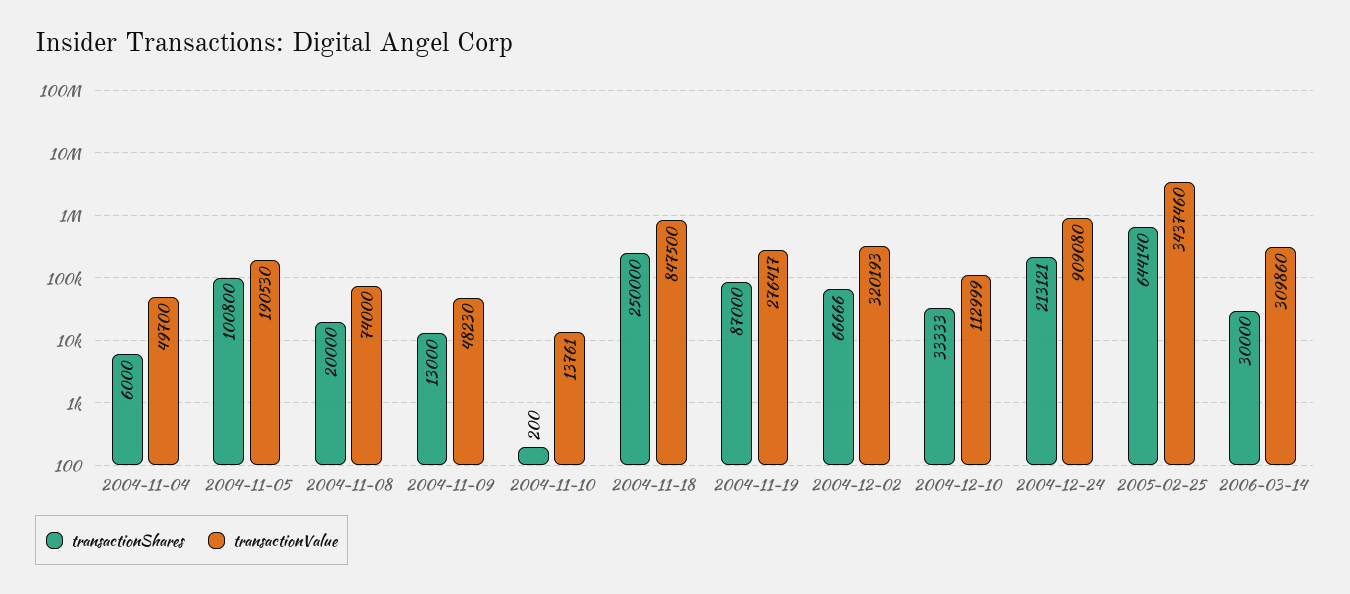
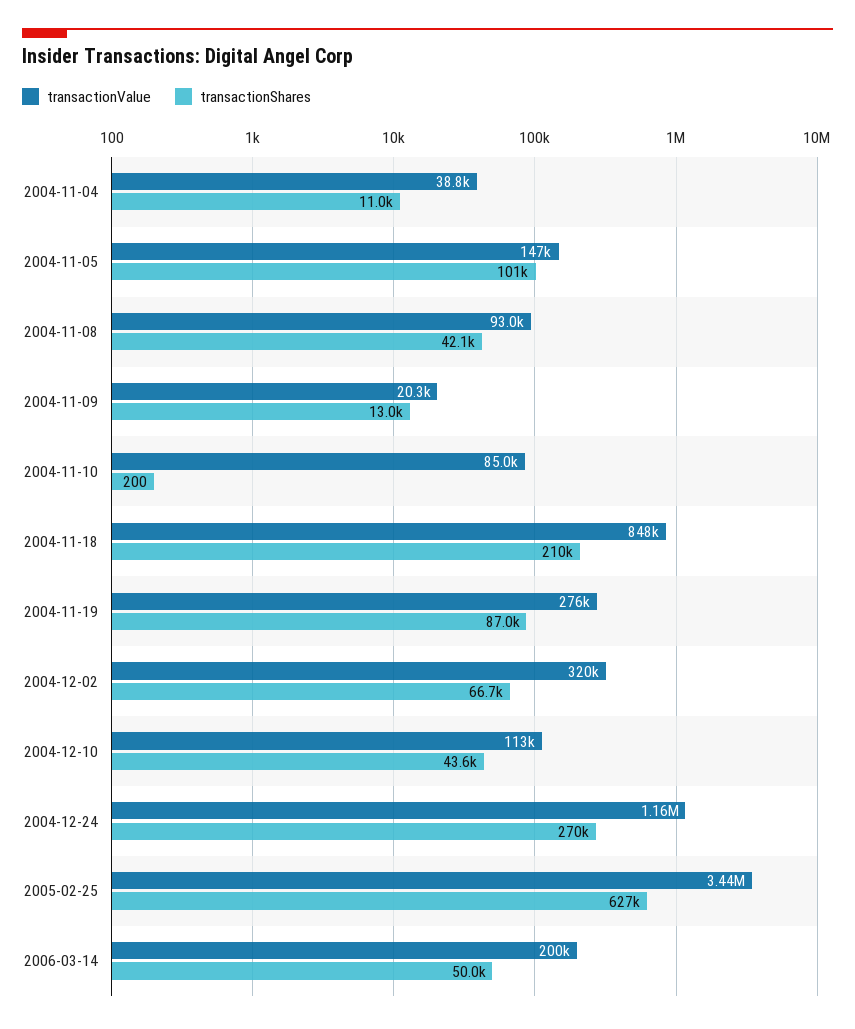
  {
    "transactionShares": {
-     "2004-11-04": 6000,
+     "2004-11-04": 11000,
      "2004-11-05": 100800,
-     "2004-11-08": 20000,
+     "2004-11-08": 42100,
      "2004-11-09": 13000,
      "2004-11-10": 200,
-     "2004-11-18": 250000,
+     "2004-11-18": 210000,
      "2004-11-19": 87000,
      "2004-12-02": 66666,
-     "2004-12-10": 33333,
+     "2004-12-10": 43600,
-     "2004-12-24": 213121,
+     "2004-12-24": 270000,
-     "2005-02-25": 644140,
+     "2005-02-25": 627000,
-     "2006-03-14": 30000
+     "2006-03-14": 50000
    },
    "transactionValue": {
-     "2004-11-04": 49700,
+     "2004-11-04": 38800,
-     "2004-11-05": 190530,
+     "2004-11-05": 147000,
-     "2004-11-08": 74000,
+     "2004-11-08": 93000,
-     "2004-11-09": 48230,
+     "2004-11-09": 20300,
-     "2004-11-10": 13761,
+     "2004-11-10": 85000,
      "2004-11-18": 847500,
      "2004-11-19": 276417,
      "2004-12-02": 320193,
      "2004-12-10": 112999,
-     "2004-12-24": 909080,
+     "2004-12-24": 1160000,
      "2005-02-25": 3437460,
-     "2006-03-14": 309860
+     "2006-03-14": 200000
    }
  }

